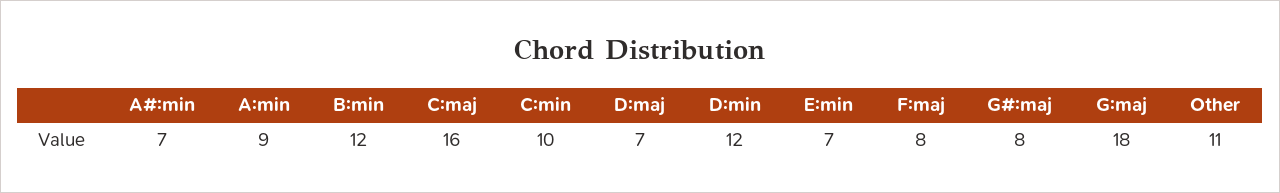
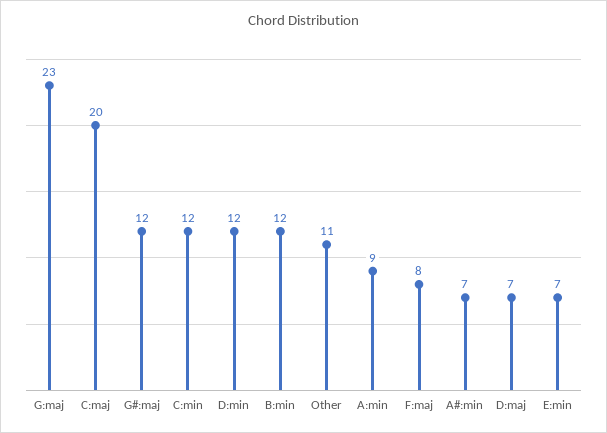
  {
    "A#:min": 7,
    "A:min": 9,
    "B:min": 12,
-   "C:maj": 16,
+   "C:maj": 20,
-   "C:min": 10,
+   "C:min": 12,
    "D:maj": 7,
    "D:min": 12,
    "E:min": 7,
    "F:maj": 8,
-   "G#:maj": 8,
+   "G#:maj": 12,
-   "G:maj": 18,
+   "G:maj": 23,
    "Other": 11
  }

